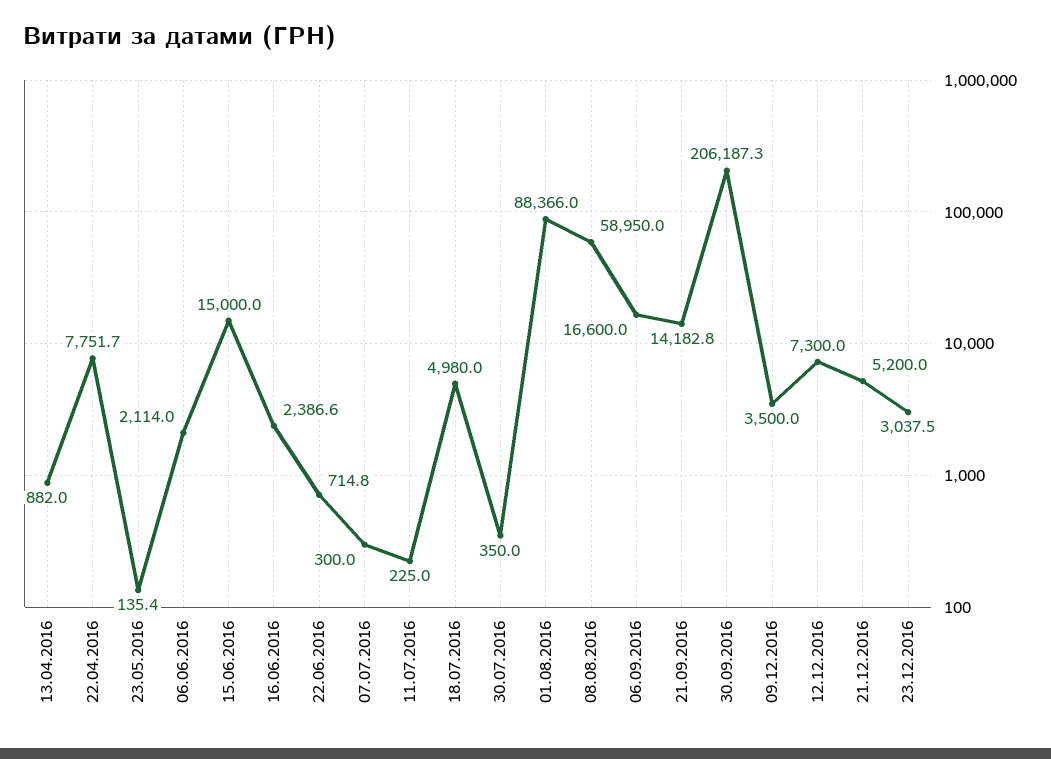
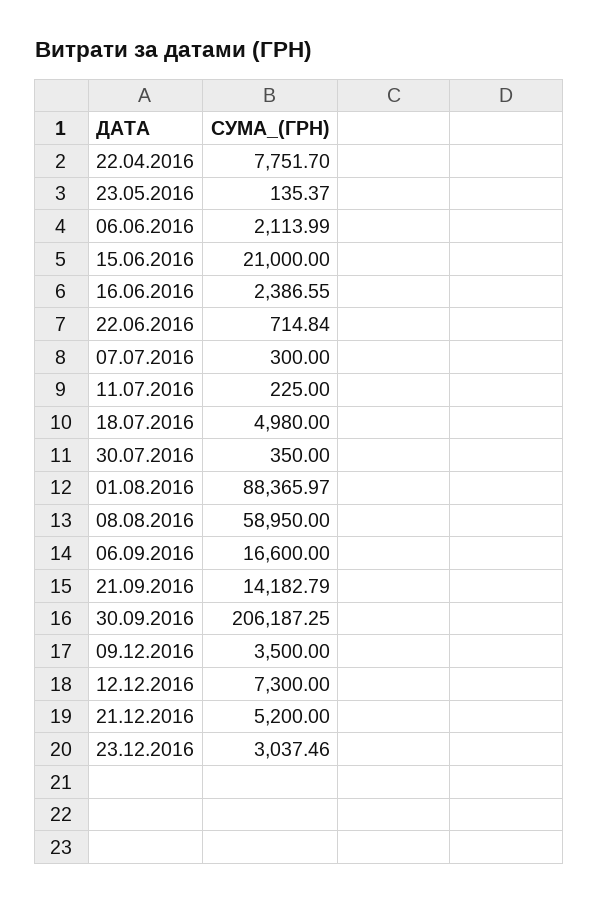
  {
-   "13.04.2016": 882,
    "22.04.2016": 7751.7,
    "23.05.2016": 135.37,
    "06.06.2016": 2113.99,
-   "15.06.2016": 15000,
+   "15.06.2016": 21000,
    "16.06.2016": 2386.55,
    "22.06.2016": 714.84,
    "07.07.2016": 300,
    "11.07.2016": 225,
    "18.07.2016": 4980,
    "30.07.2016": 350,
    "01.08.2016": 88365.97,
    "08.08.2016": 58950,
    "06.09.2016": 16600,
    "21.09.2016": 14182.79,
    "30.09.2016": 206187.25,
    "09.12.2016": 3500,
    "12.12.2016": 7300,
    "21.12.2016": 5200,
    "23.12.2016": 3037.46
  }

